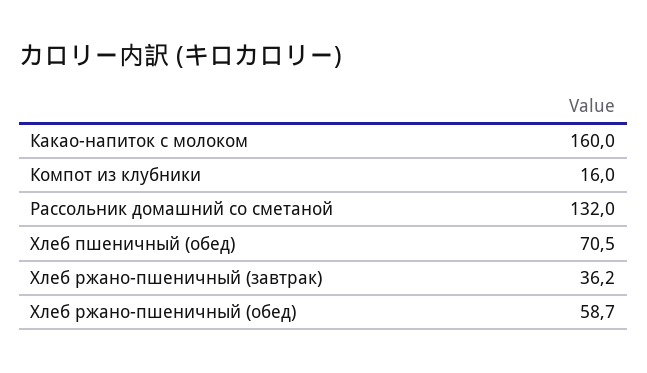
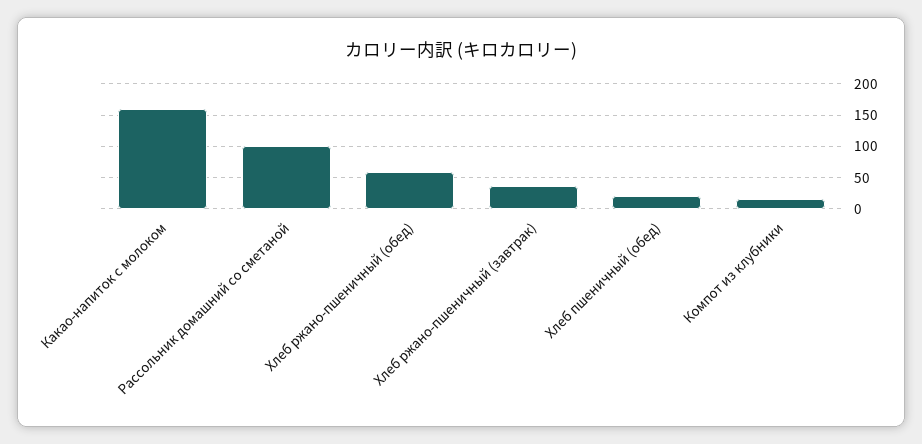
  {
    "Какао-напиток с молоком": 160,
    "Компот из клубники": 16,
-   "Рассольник домашний со сметаной": 132,
+   "Рассольник домашний со сметаной": 100,
-   "Хлеб пшеничный (обед)": 70.5,
+   "Хлеб пшеничный (обед)": 20,
    "Хлеб ржано-пшеничный (завтрак)": 36.2,
    "Хлеб ржано-пшеничный (обед)": 58.7
  }

